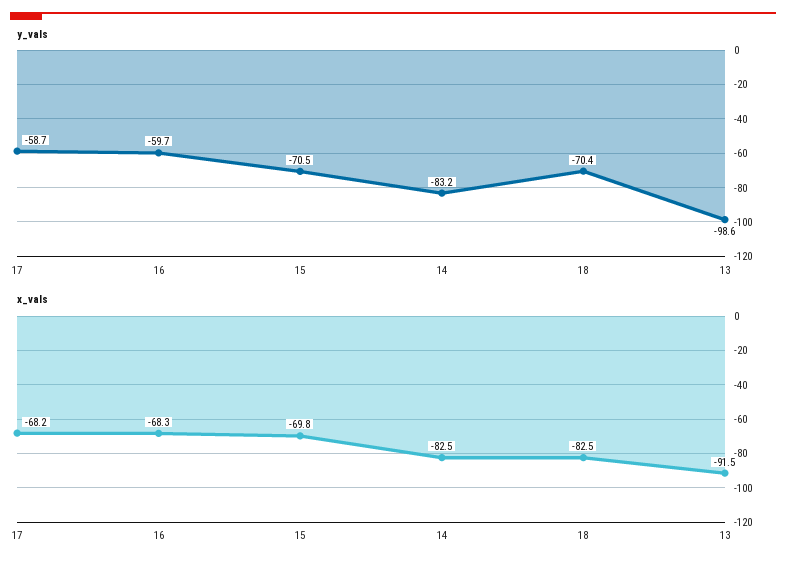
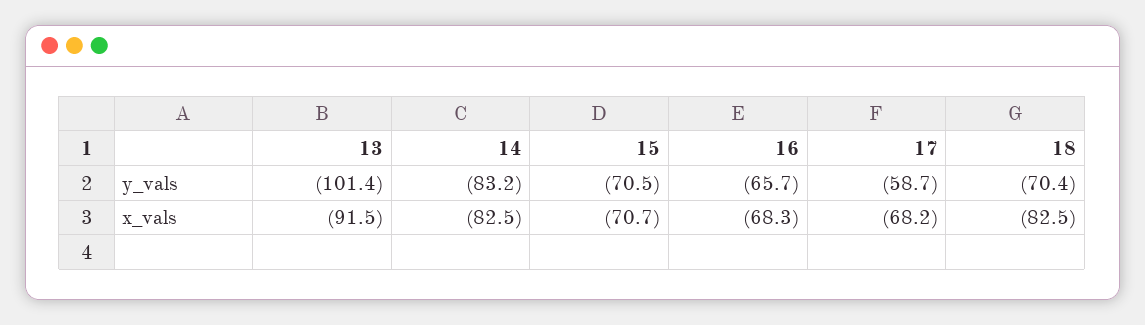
  {
    "y_vals": {
      "17": -58.7,
-     "16": -59.7,
+     "16": -65.7,
      "15": -70.5,
      "14": -83.2,
      "18": -70.4,
-     "13": -98.6
+     "13": -101.4
    },
    "x_vals": {
      "17": -68.2,
      "16": -68.3,
-     "15": -69.8,
+     "15": -70.7,
      "14": -82.5,
      "18": -82.5,
      "13": -91.5
    }
  }

